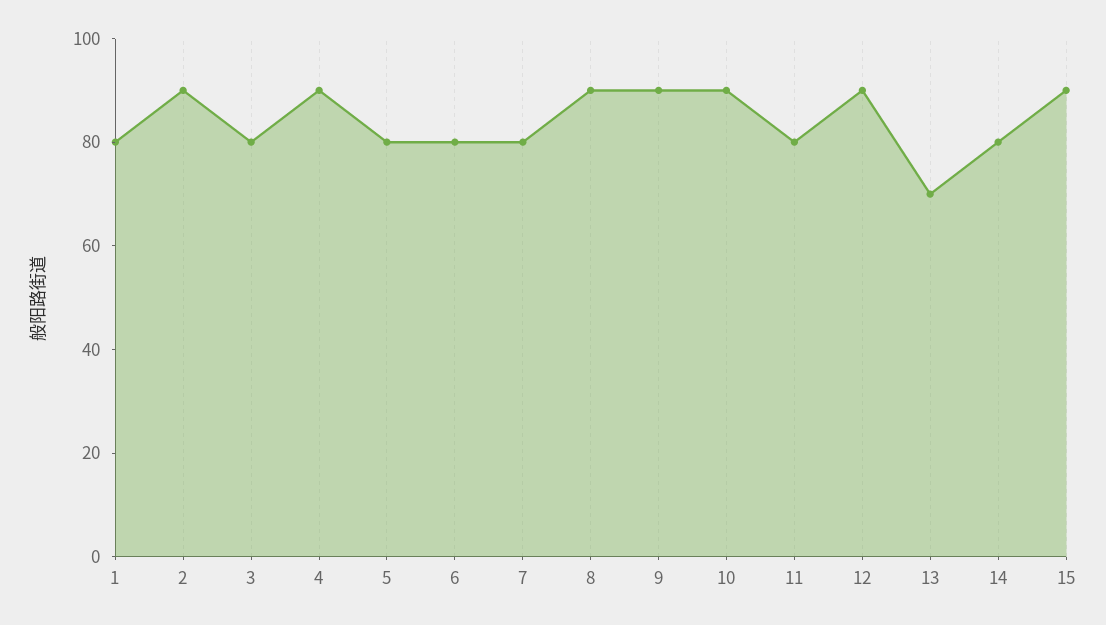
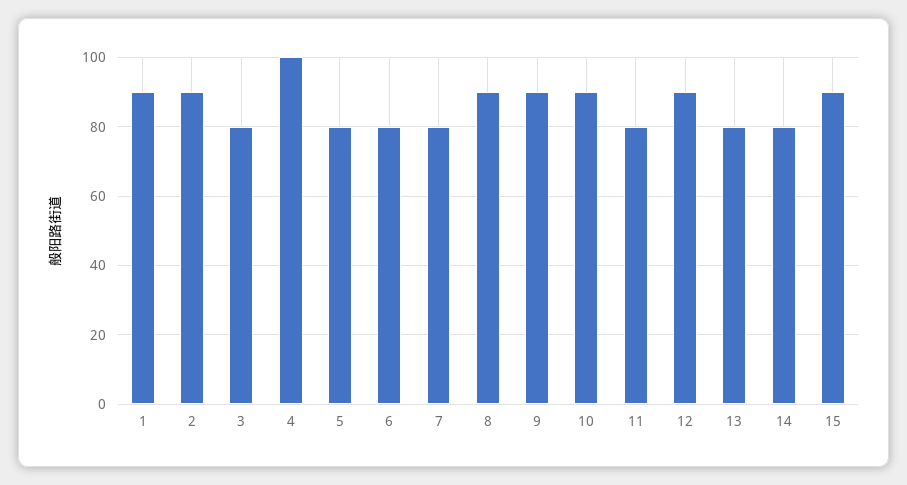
  {
-   "1": 80,
+   "1": 90,
    "2": 90,
    "3": 80,
-   "4": 90,
+   "4": 100,
    "5": 80,
    "6": 80,
    "7": 80,
    "8": 90,
    "9": 90,
    "10": 90,
    "11": 80,
    "12": 90,
-   "13": 70,
+   "13": 80,
    "14": 80,
    "15": 90
  }

